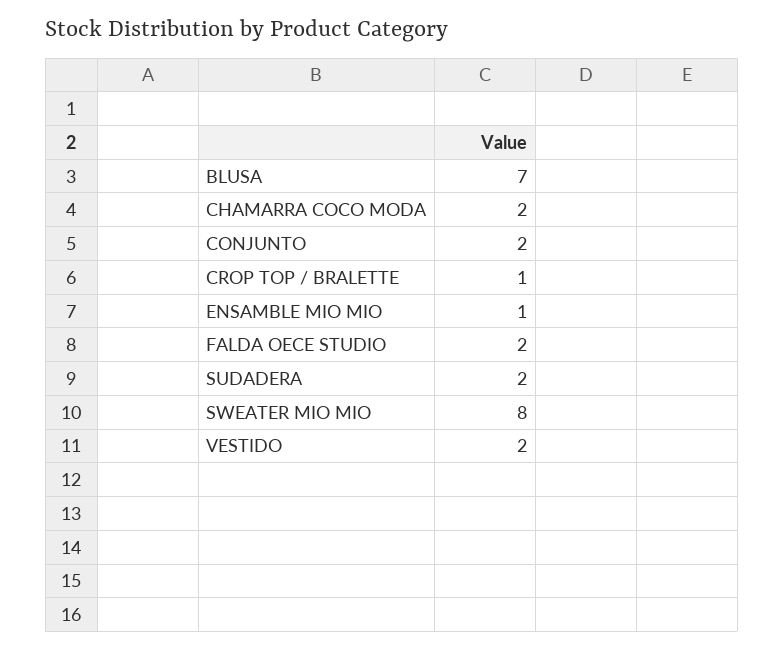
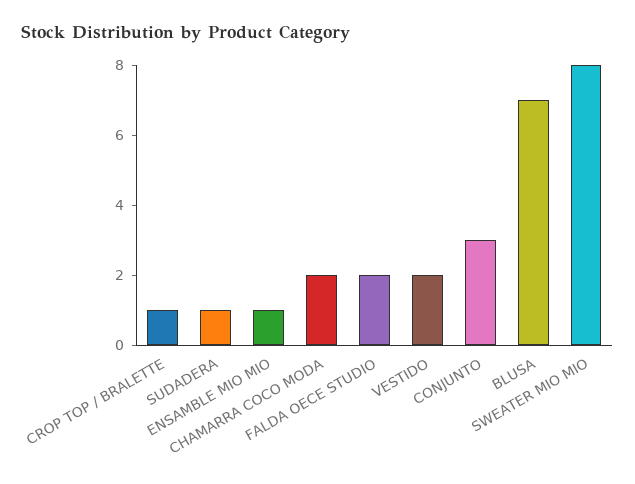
  {
    "BLUSA": 7,
    "CHAMARRA COCO MODA": 2,
-   "CONJUNTO": 2,
+   "CONJUNTO": 3,
    "CROP TOP / BRALETTE": 1,
    "ENSAMBLE MIO MIO": 1,
    "FALDA OECE STUDIO": 2,
-   "SUDADERA": 2,
+   "SUDADERA": 1,
    "SWEATER MIO MIO": 8,
    "VESTIDO": 2
  }

